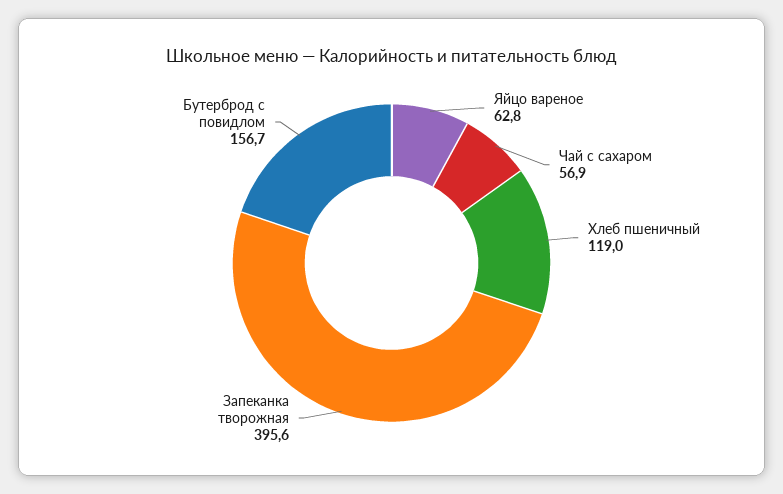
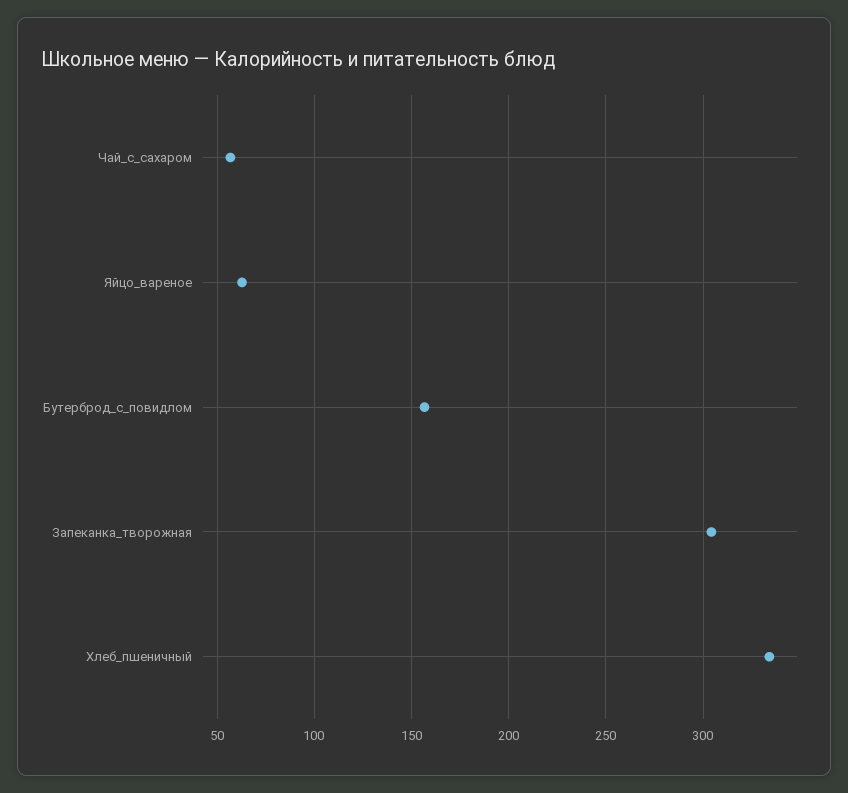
  {
    "Яйцо вареное": 62.8,
    "Чай с сахаром": 56.9,
-   "Хлеб пшеничный": 119,
+   "Хлеб пшеничный": 335,
-   "Запеканка творожная": 395.6,
+   "Запеканка творожная": 305,
    "Бутерброд с повидлом": 156.7
  }

